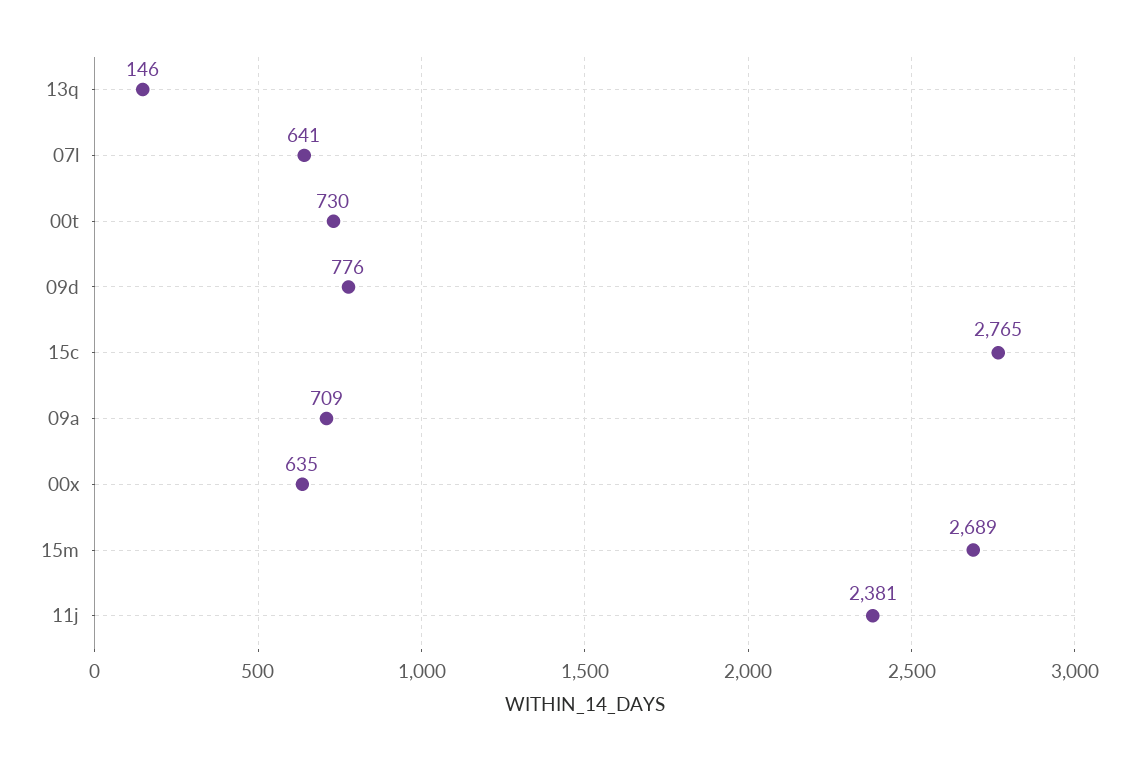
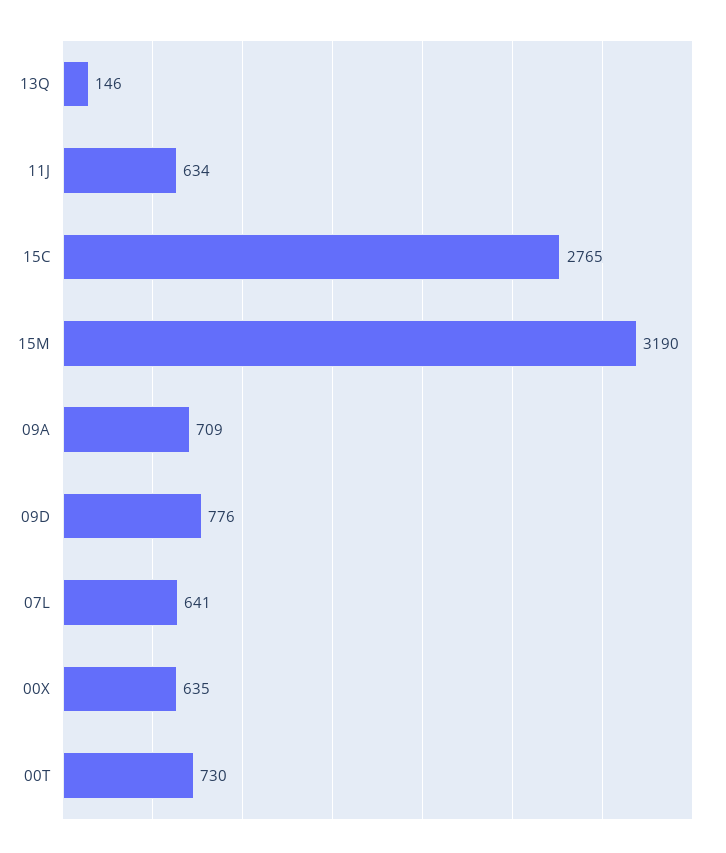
  {
    "13q": 146,
    "07l": 641,
    "00t": 730,
    "09d": 776,
    "15c": 2765,
    "09a": 709,
    "00x": 635,
-   "15m": 2689,
+   "15m": 3190,
-   "11j": 2381
+   "11j": 634
  }

